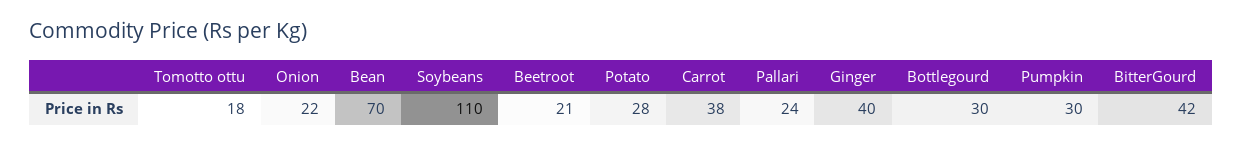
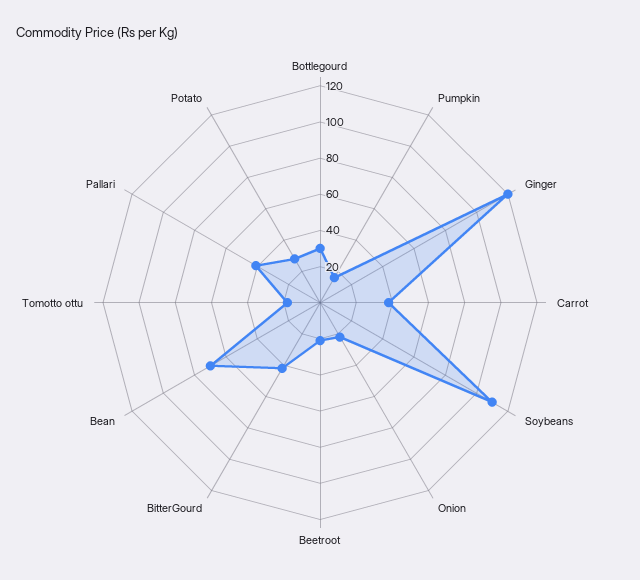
  {
    "Tomotto ottu": 18,
    "Onion": 22,
    "Bean": 70,
    "Soybeans": 110,
    "Beetroot": 21,
    "Potato": 28,
    "Carrot": 38,
-   "Pallari": 24,
+   "Pallari": 40,
-   "Ginger": 40,
+   "Ginger": 120,
    "Bottlegourd": 30,
-   "Pumpkin": 30,
+   "Pumpkin": 15,
    "BitterGourd": 42
  }

